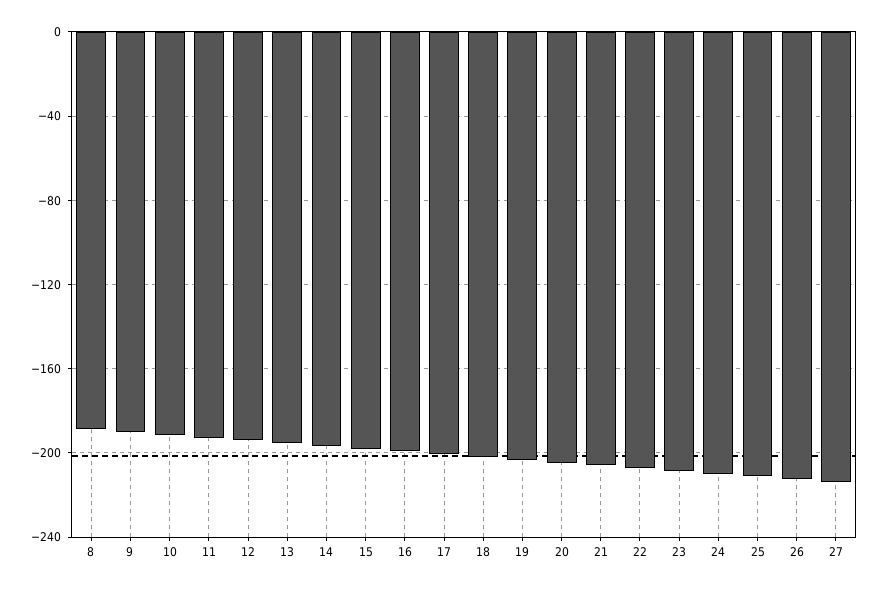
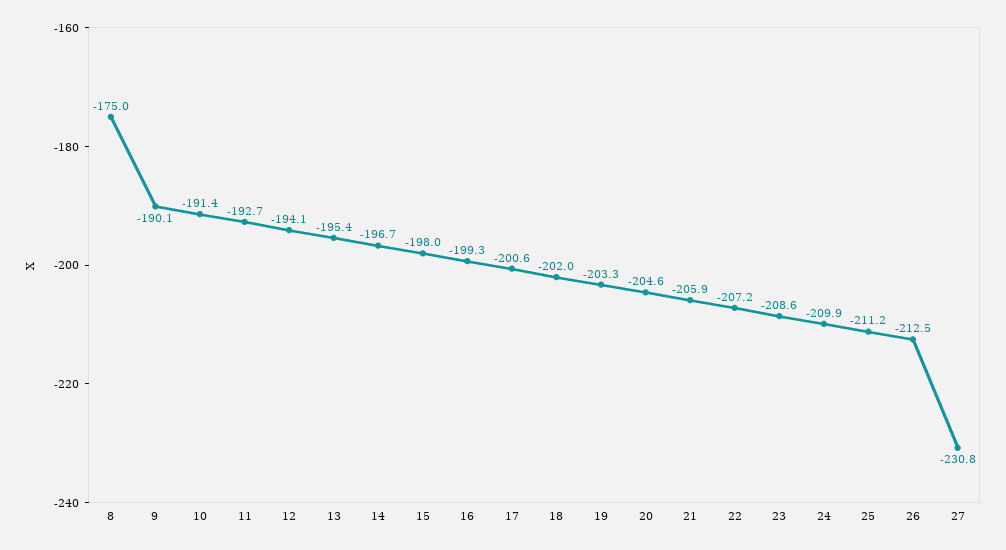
  {
-   "8": -190,
+   "8": -175,
    "9": -190.1,
    "10": -191.4,
    "11": -192.7,
    "12": -194.1,
    "13": -195.4,
    "14": -196.7,
    "15": -198,
    "16": -199.3,
    "17": -200.6,
    "18": -202,
    "19": -203.3,
    "20": -204.6,
    "21": -205.9,
    "22": -207.2,
    "23": -208.6,
    "24": -209.9,
    "25": -211.2,
    "26": -212.5,
-   "27": -215
+   "27": -230.8
  }

